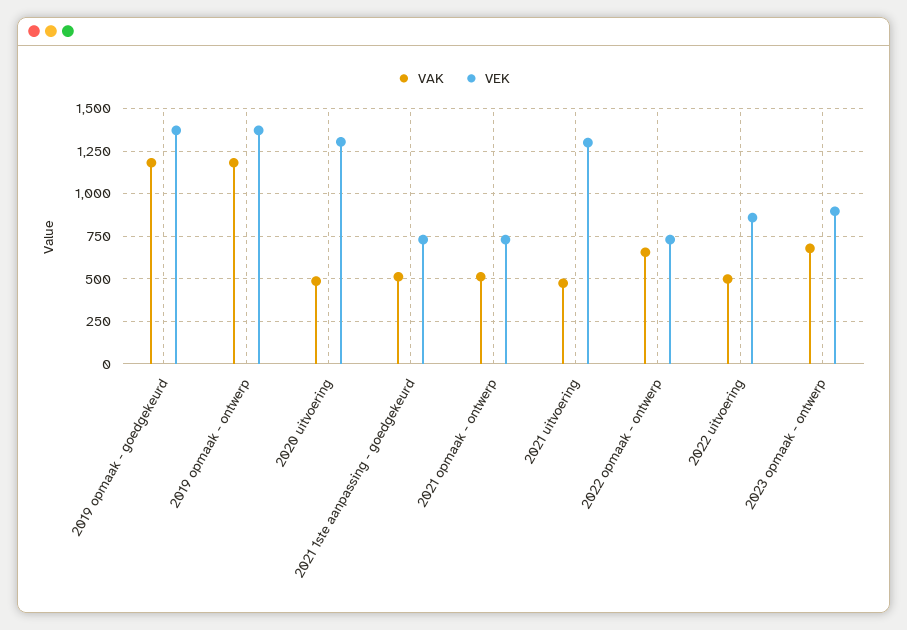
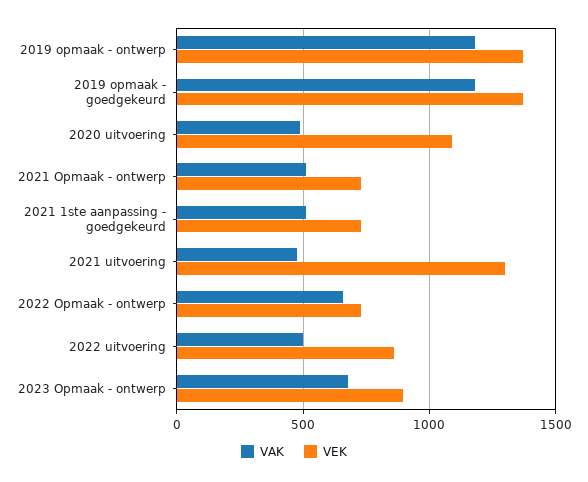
  {
    "VAK": {
      "2019 opmaak - goedgekeurd": 1200,
      "2019 opmaak - ontwerp": 1200,
      "2020 uitvoering": 500,
      "2021 1ste aanpassing - goedgekeurd": 500,
      "2021 opmaak - ontwerp": 500,
      "2021 uitvoering": 450,
      "2022 opmaak - ontwerp": 650,
      "2022 uitvoering": 500,
      "2023 opmaak - ontwerp": 700
    },
    "VEK": {
      "2019 opmaak - goedgekeurd": 1350,
      "2019 opmaak - ontwerp": 1350,
-     "2020 uitvoering": 1300,
+     "2020 uitvoering": 1100,
      "2021 1ste aanpassing - goedgekeurd": 750,
      "2021 opmaak - ontwerp": 750,
      "2021 uitvoering": 1300,
      "2022 opmaak - ontwerp": 750,
      "2022 uitvoering": 850,
      "2023 opmaak - ontwerp": 900
    }
  }

